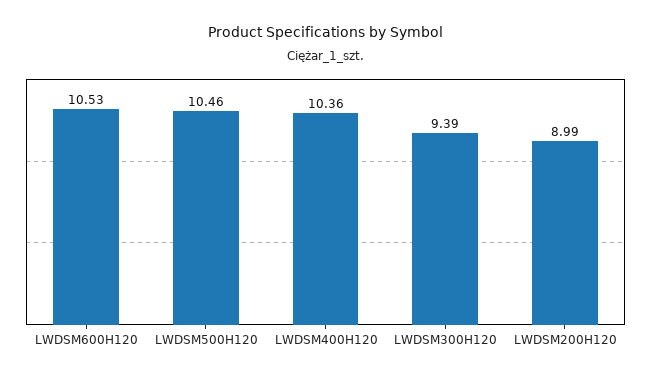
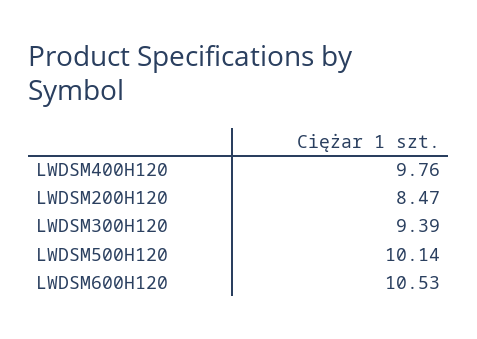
  {
    "LWDSM600H120": 10.53,
-   "LWDSM500H120": 10.46,
+   "LWDSM500H120": 10.14,
-   "LWDSM400H120": 10.36,
+   "LWDSM400H120": 9.76,
    "LWDSM300H120": 9.39,
-   "LWDSM200H120": 8.99
+   "LWDSM200H120": 8.47
  }

